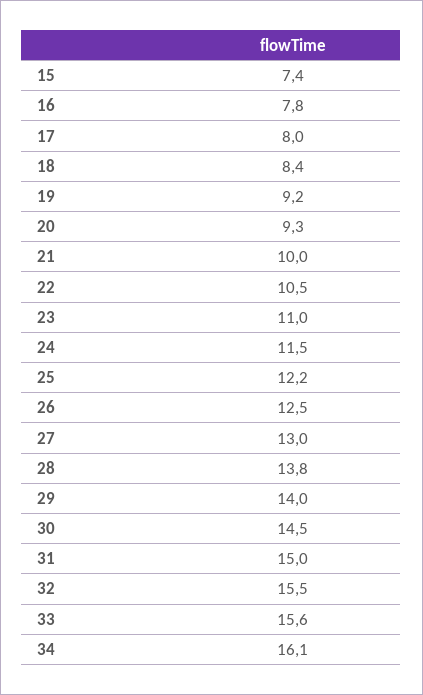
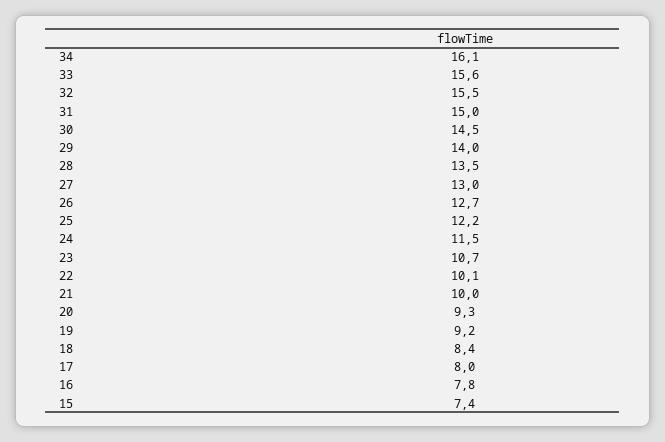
  {
    "15": 7.4,
    "16": 7.8,
    "17": 8,
    "18": 8.4,
    "19": 9.2,
    "20": 9.3,
    "21": 10,
-   "22": 10.5,
+   "22": 10.1,
-   "23": 11,
+   "23": 10.7,
    "24": 11.5,
    "25": 12.2,
-   "26": 12.5,
+   "26": 12.7,
    "27": 13,
-   "28": 13.8,
+   "28": 13.5,
    "29": 14,
    "30": 14.5,
    "31": 15,
    "32": 15.5,
    "33": 15.6,
    "34": 16.1
  }

